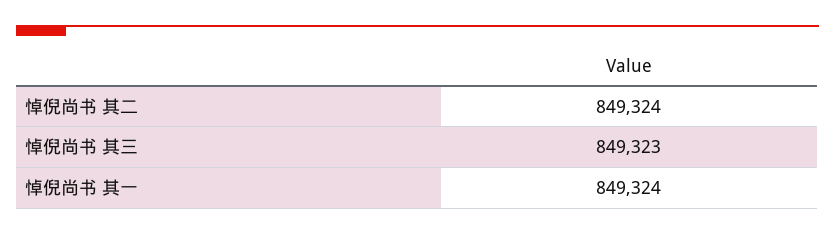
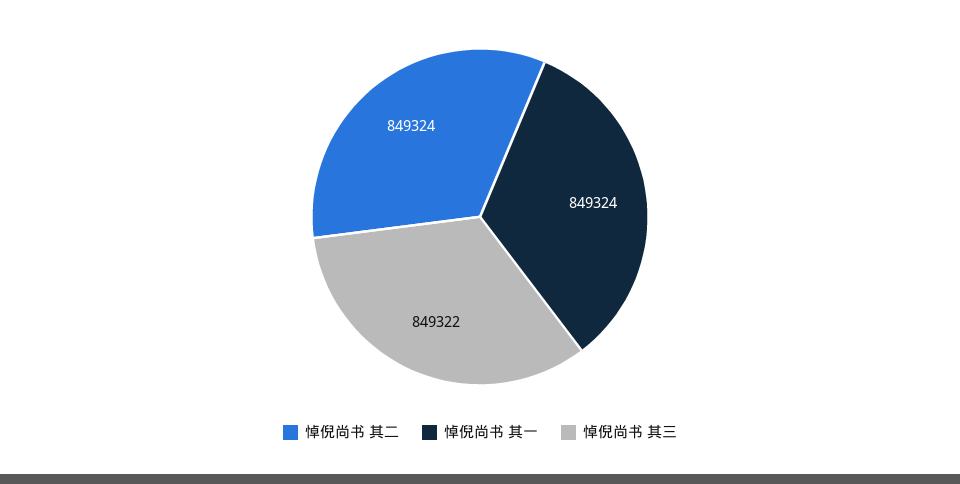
  {
    "悼倪尚书 其二": 849324,
-   "悼倪尚书 其三": 849323,
+   "悼倪尚书 其三": 849322,
    "悼倪尚书 其一": 849324
  }

